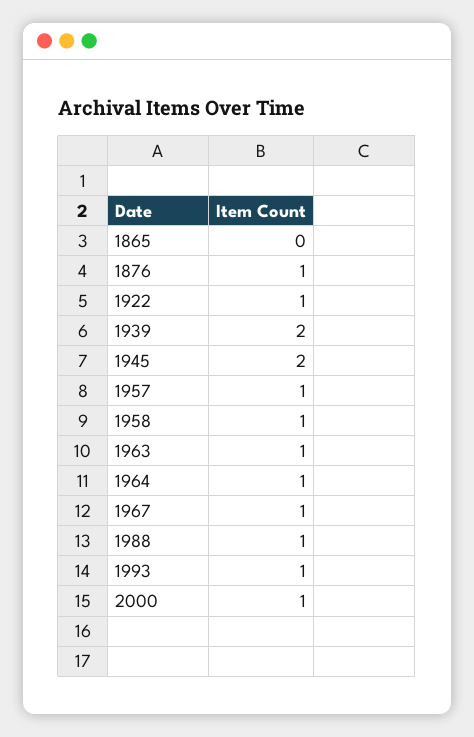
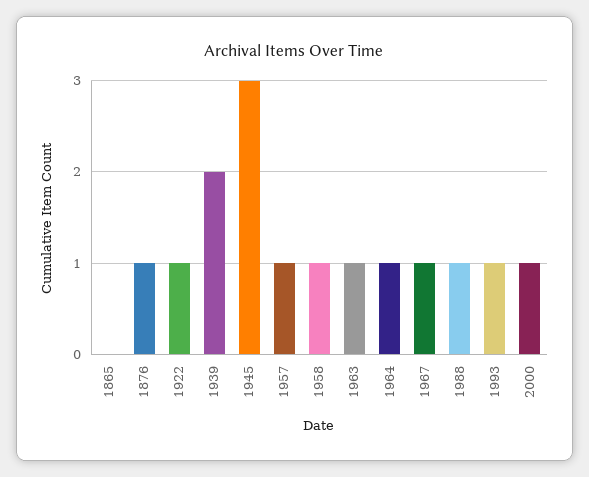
  {
    "1865": 0,
    "1876": 1,
    "1922": 1,
    "1939": 2,
-   "1945": 2,
+   "1945": 3,
    "1957": 1,
    "1958": 1,
    "1963": 1,
    "1964": 1,
    "1967": 1,
    "1988": 1,
    "1993": 1,
    "2000": 1
  }

